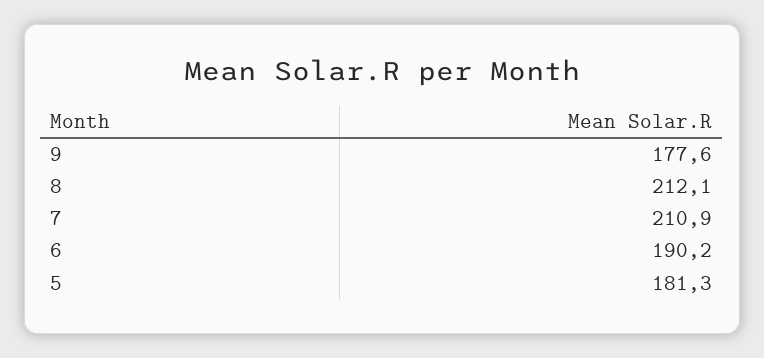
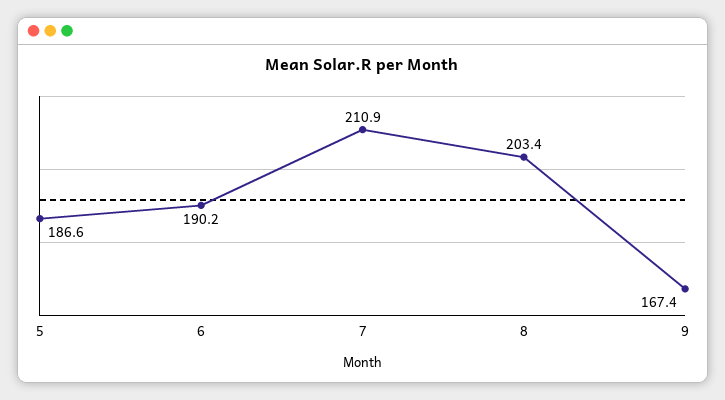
  {
-   "9": 177.6,
+   "9": 167.4,
-   "8": 212.1,
+   "8": 203.4,
    "7": 210.9,
    "6": 190.2,
-   "5": 181.3
+   "5": 186.6
  }

